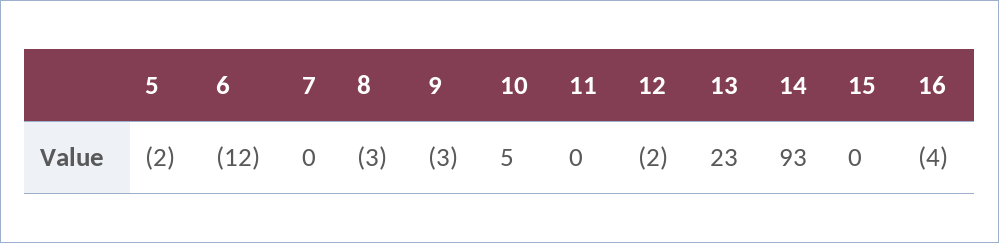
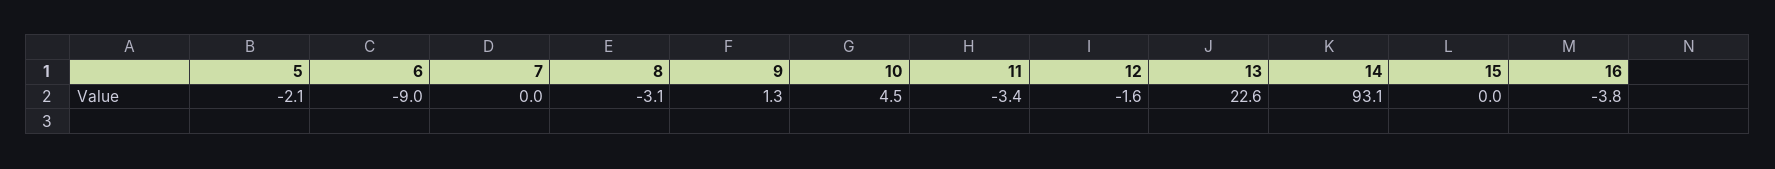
  {
    "5": -2.1,
-   "6": -12,
+   "6": -9,
    "7": 0,
    "8": -3.1,
-   "9": -3,
+   "9": 1.3,
    "10": 4.5,
-   "11": 0,
+   "11": -3.4,
    "12": -1.6,
    "13": 22.6,
    "14": 93.1,
    "15": 0,
    "16": -3.8
  }

